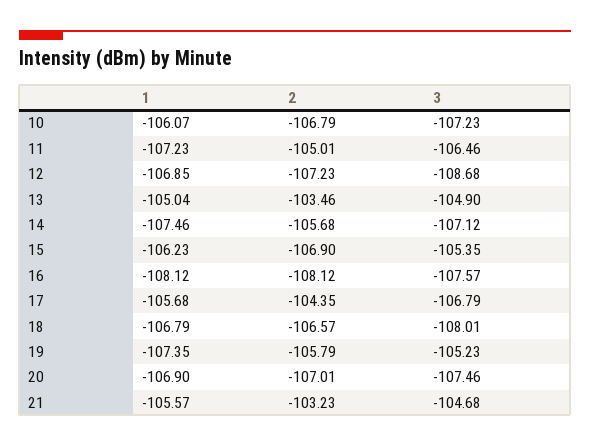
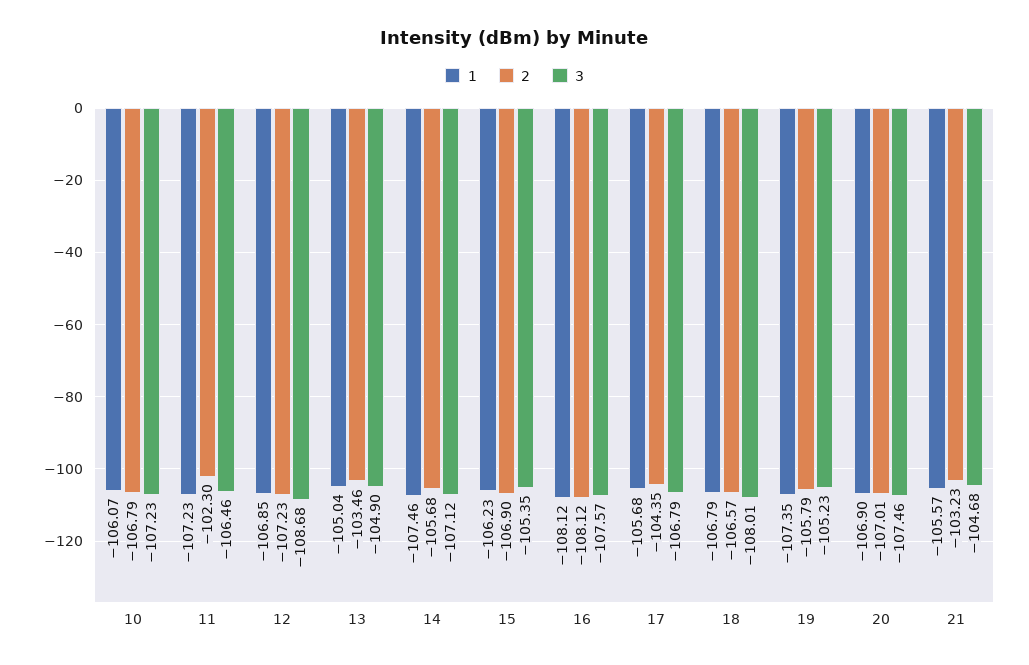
  {
    "1": {
      "10": -106.07,
      "11": -107.23,
      "12": -106.85,
      "13": -105.04,
      "14": -107.46,
      "15": -106.23,
      "16": -108.12,
      "17": -105.68,
      "18": -106.79,
      "19": -107.35,
      "20": -106.9,
      "21": -105.57
    },
    "2": {
      "10": -106.79,
-     "11": -105.01,
+     "11": -102.3,
      "12": -107.23,
      "13": -103.46,
      "14": -105.68,
      "15": -106.9,
      "16": -108.12,
      "17": -104.35,
      "18": -106.57,
      "19": -105.79,
      "20": -107.01,
      "21": -103.23
    },
    "3": {
      "10": -107.23,
      "11": -106.46,
      "12": -108.68,
      "13": -104.9,
      "14": -107.12,
      "15": -105.35,
      "16": -107.57,
      "17": -106.79,
      "18": -108.01,
      "19": -105.23,
      "20": -107.46,
      "21": -104.68
    }
  }

